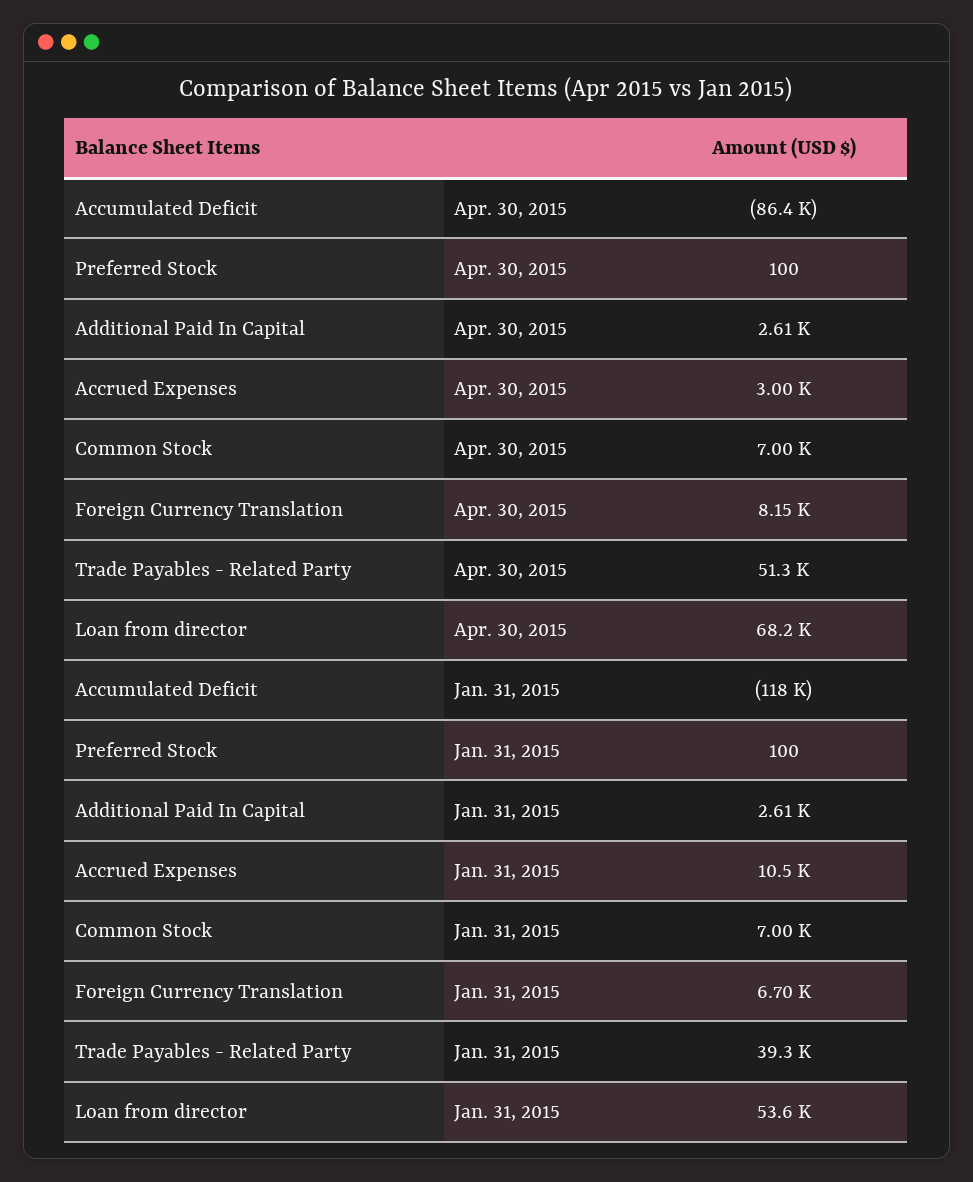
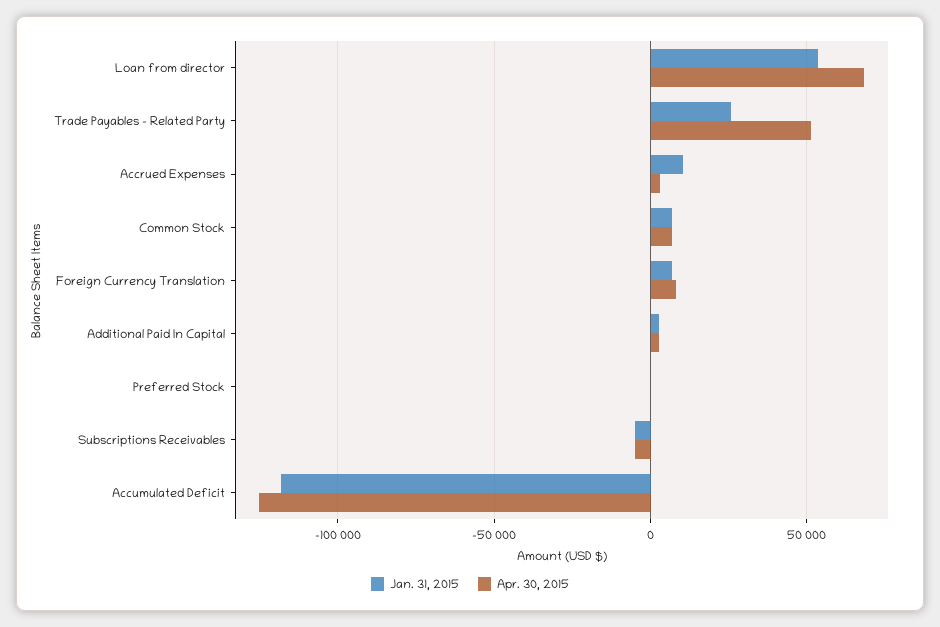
  {
    "Apr. 30, 2015": {
-     "Accumulated Deficit": -86400,
+     "Accumulated Deficit": -125000,
      "Preferred Stock": 100,
      "Additional Paid In Capital": 2610,
      "Accrued Expenses": 3000,
      "Common Stock": 7000,
      "Foreign Currency Translation": 8150,
      "Trade Payables - Related Party": 51300,
-     "Loan from director": 68200
+     "Loan from director": 68200,
+     "Subscriptions Receivables": -5000
    },
    "Jan. 31, 2015": {
      "Accumulated Deficit": -118000,
      "Preferred Stock": 100,
      "Additional Paid In Capital": 2610,
      "Accrued Expenses": 10500,
      "Common Stock": 7000,
      "Foreign Currency Translation": 6700,
-     "Trade Payables - Related Party": 39300,
+     "Trade Payables - Related Party": 25000,
-     "Loan from director": 53600
+     "Loan from director": 53600,
+     "Subscriptions Receivables": -5000
    }
  }

